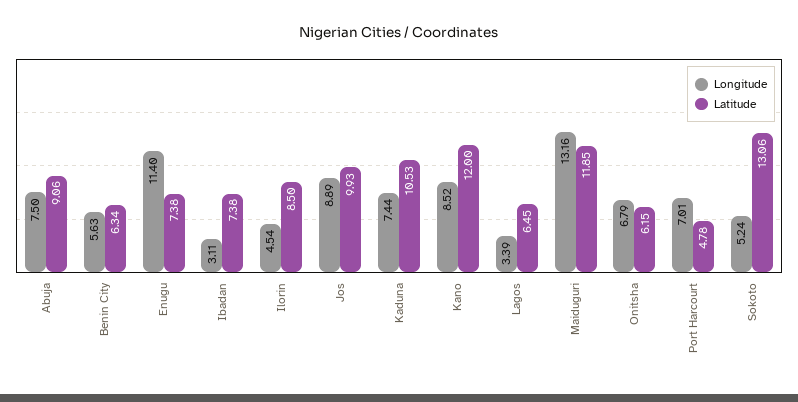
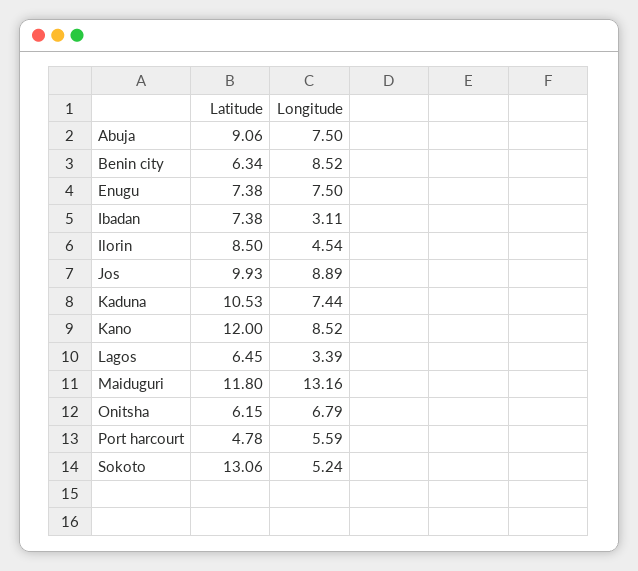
  {
    "Longitude": {
      "Abuja": 7.5,
-     "Benin City": 5.63,
+     "Benin City": 8.52,
-     "Enugu": 11.4,
+     "Enugu": 7.5,
      "Ibadan": 3.11,
      "Ilorin": 4.54,
      "Jos": 8.89,
      "Kaduna": 7.44,
      "Kano": 8.52,
      "Lagos": 3.39,
      "Maiduguri": 13.16,
      "Onitsha": 6.79,
-     "Port Harcourt": 7.01,
+     "Port Harcourt": 5.59,
      "Sokoto": 5.24
    },
    "Latitude": {
      "Abuja": 9.06,
      "Benin City": 6.34,
      "Enugu": 7.38,
      "Ibadan": 7.38,
      "Ilorin": 8.5,
      "Jos": 9.93,
      "Kaduna": 10.53,
      "Kano": 12,
      "Lagos": 6.45,
-     "Maiduguri": 11.85,
+     "Maiduguri": 11.8,
      "Onitsha": 6.15,
      "Port Harcourt": 4.78,
      "Sokoto": 13.06
    }
  }

